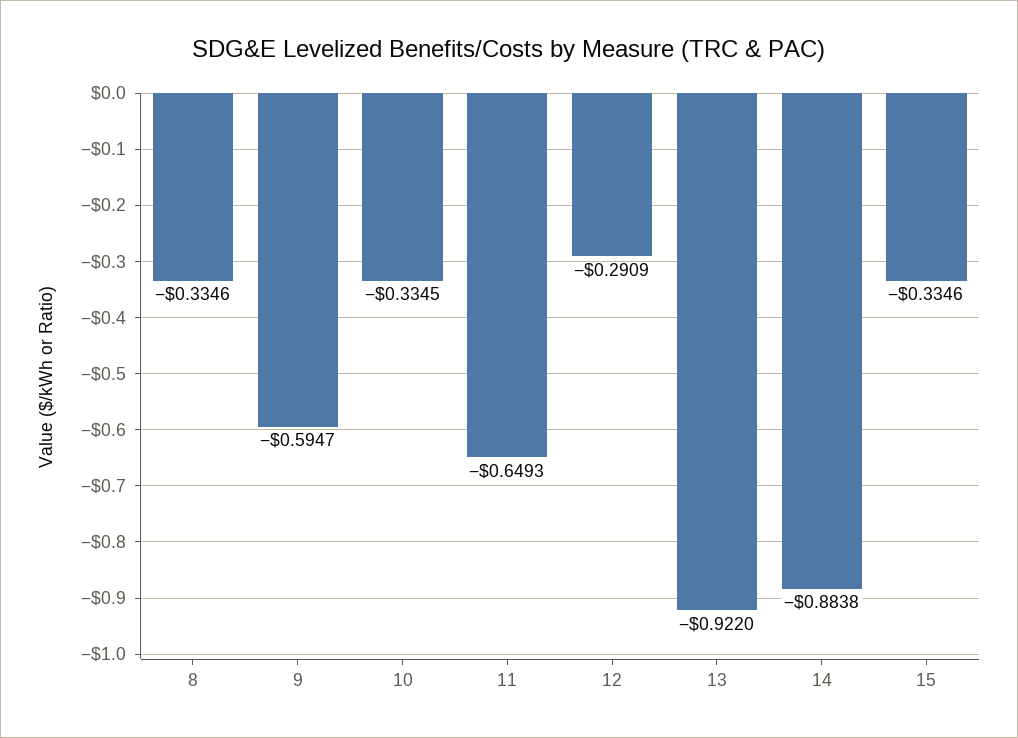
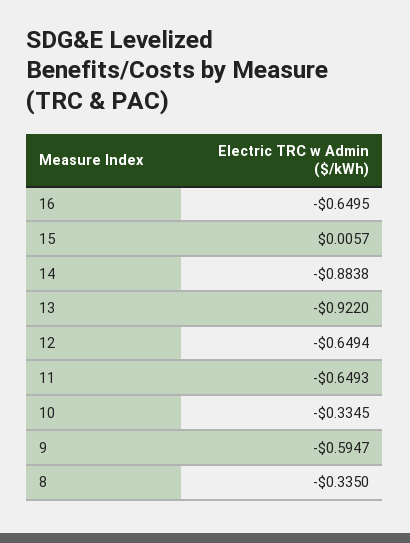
  {
-   "8": -0.3346,
+   "8": -0.335,
    "9": -0.5947,
    "10": -0.3345,
    "11": -0.6493,
-   "12": -0.2909,
+   "12": -0.6494,
    "13": -0.922,
    "14": -0.8838,
-   "15": -0.3346
+   "15": 0.0057,
+   "16": -0.6495
  }

